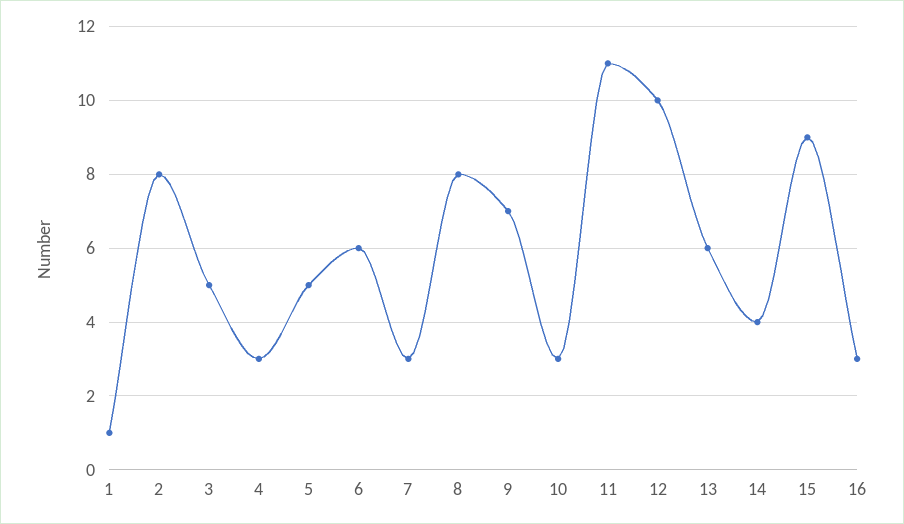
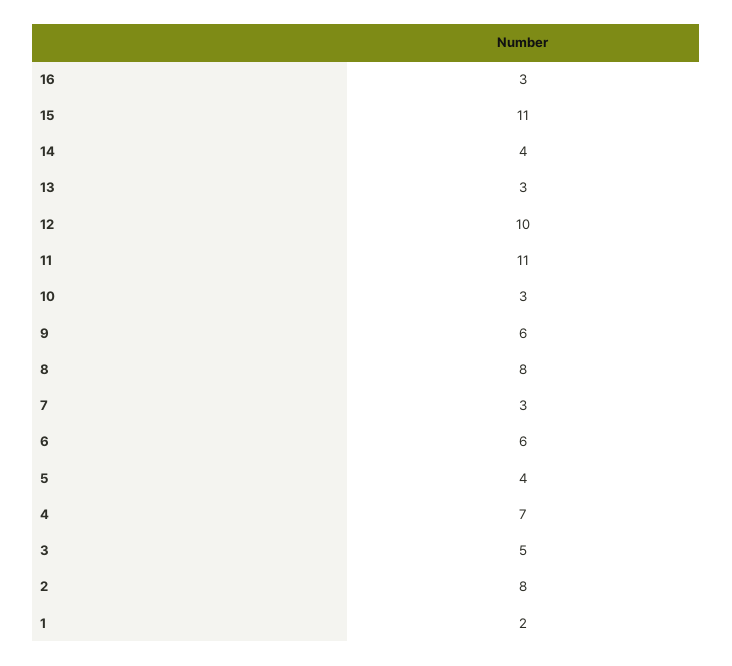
  {
-   "1": 1,
+   "1": 2,
    "2": 8,
    "3": 5,
-   "4": 3,
+   "4": 7,
-   "5": 5,
+   "5": 4,
    "6": 6,
    "7": 3,
    "8": 8,
-   "9": 7,
+   "9": 6,
    "10": 3,
    "11": 11,
    "12": 10,
-   "13": 6,
+   "13": 3,
    "14": 4,
-   "15": 9,
+   "15": 11,
    "16": 3
  }

